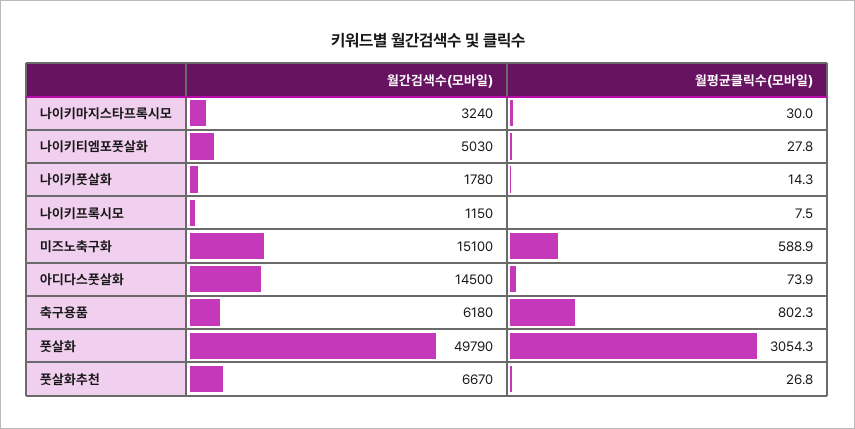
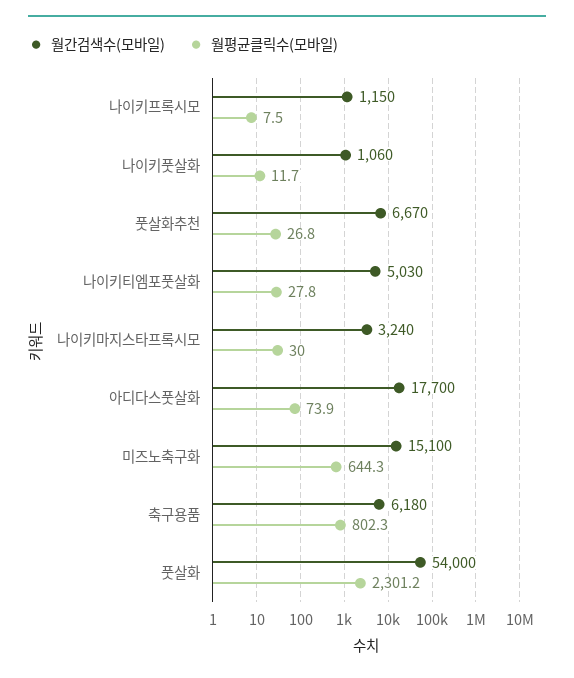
  {
    "월간검색수(모바일)": {
      "나이키마지스타프록시모": 3240,
      "나이키티엠포풋살화": 5030,
-     "나이키풋살화": 1780,
+     "나이키풋살화": 1060,
      "나이키프록시모": 1150,
      "미즈노축구화": 15100,
-     "아디다스풋살화": 14500,
+     "아디다스풋살화": 17700,
      "축구용품": 6180,
-     "풋살화": 49790,
+     "풋살화": 54000,
      "풋살화추천": 6670
    },
    "월평균클릭수(모바일)": {
      "나이키마지스타프록시모": 30,
      "나이키티엠포풋살화": 27.8,
-     "나이키풋살화": 14.3,
+     "나이키풋살화": 11.7,
      "나이키프록시모": 7.5,
-     "미즈노축구화": 588.9,
+     "미즈노축구화": 644.3,
      "아디다스풋살화": 73.9,
      "축구용품": 802.3,
-     "풋살화": 3054.3,
+     "풋살화": 2301.2,
      "풋살화추천": 26.8
    }
  }

